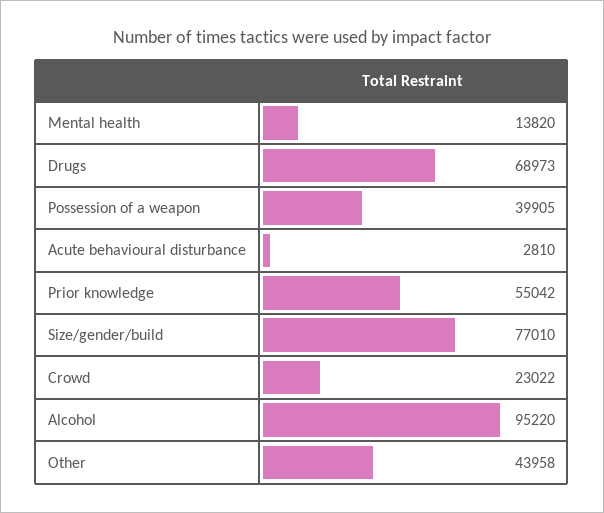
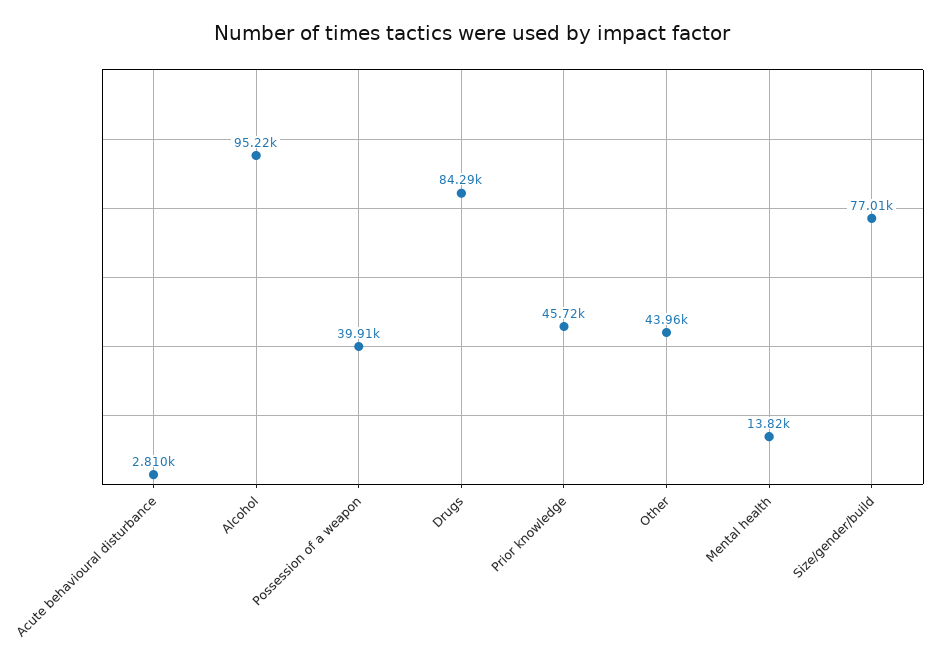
  {
    "Mental health": 13820,
-   "Drugs": 68973,
+   "Drugs": 84290,
    "Possession of a weapon": 39905,
    "Acute behavioural disturbance": 2810,
-   "Prior knowledge": 55042,
+   "Prior knowledge": 45720,
    "Size/gender/build": 77010,
-   "Crowd": 23022,
    "Alcohol": 95220,
    "Other": 43958
  }

